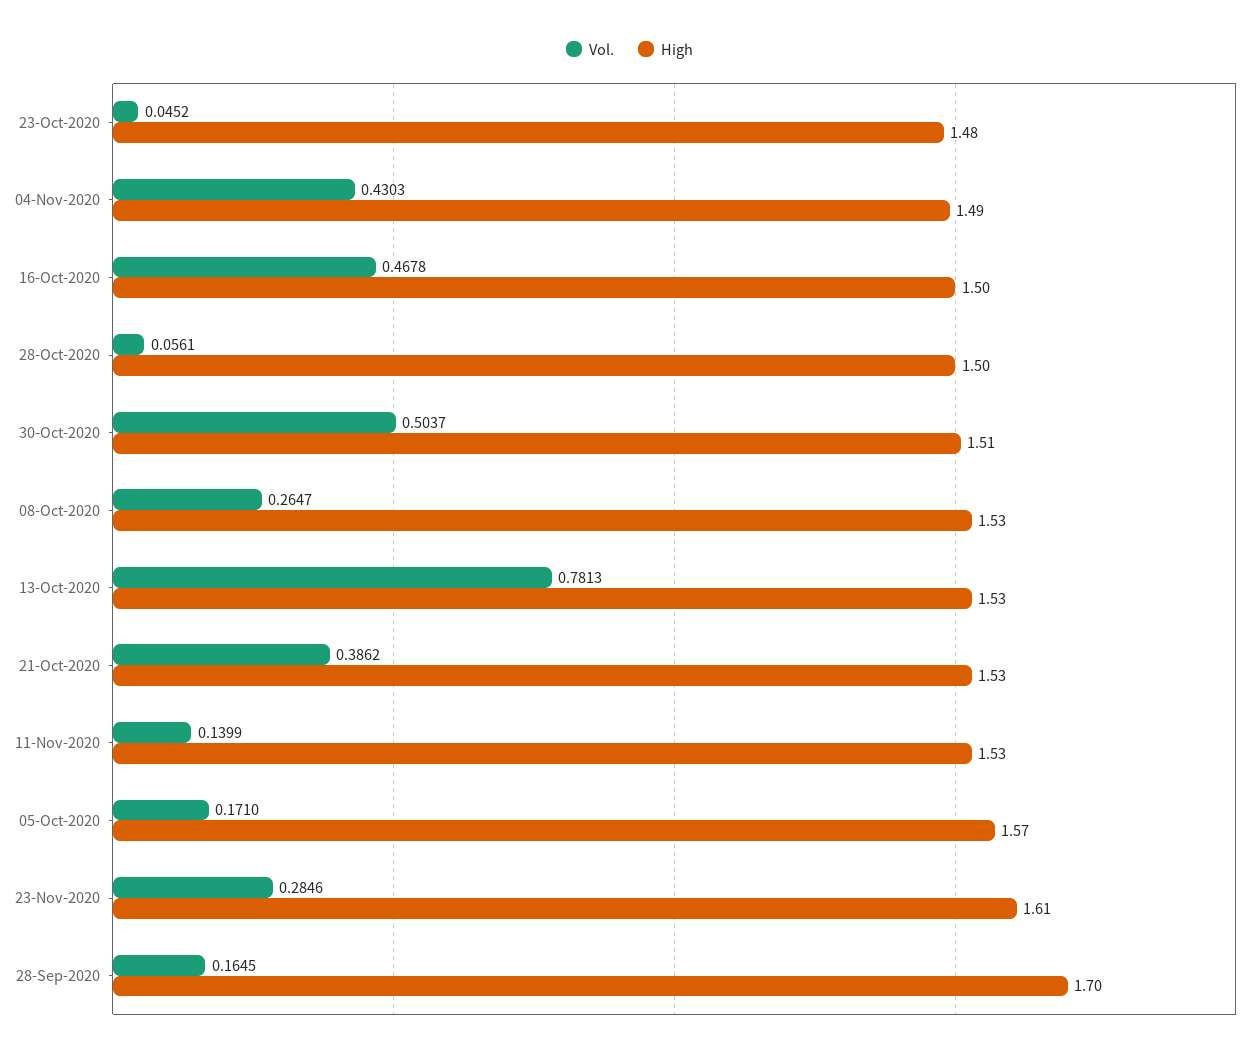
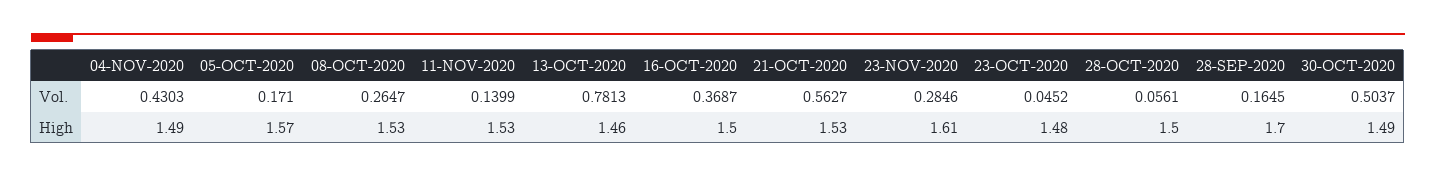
  {
    "Vol.": {
      "23-Oct-2020": 0.0452,
      "04-Nov-2020": 0.4303,
-     "16-Oct-2020": 0.4678,
+     "16-Oct-2020": 0.3687,
      "28-Oct-2020": 0.0561,
      "30-Oct-2020": 0.5037,
      "08-Oct-2020": 0.2647,
      "13-Oct-2020": 0.7813,
-     "21-Oct-2020": 0.3862,
+     "21-Oct-2020": 0.5627,
      "11-Nov-2020": 0.1399,
      "05-Oct-2020": 0.171,
      "23-Nov-2020": 0.2846,
      "28-Sep-2020": 0.1645
    },
    "High": {
      "23-Oct-2020": 1.48,
      "04-Nov-2020": 1.49,
      "16-Oct-2020": 1.5,
      "28-Oct-2020": 1.5,
-     "30-Oct-2020": 1.51,
+     "30-Oct-2020": 1.49,
      "08-Oct-2020": 1.53,
-     "13-Oct-2020": 1.53,
+     "13-Oct-2020": 1.46,
      "21-Oct-2020": 1.53,
      "11-Nov-2020": 1.53,
      "05-Oct-2020": 1.57,
      "23-Nov-2020": 1.61,
      "28-Sep-2020": 1.7
    }
  }

